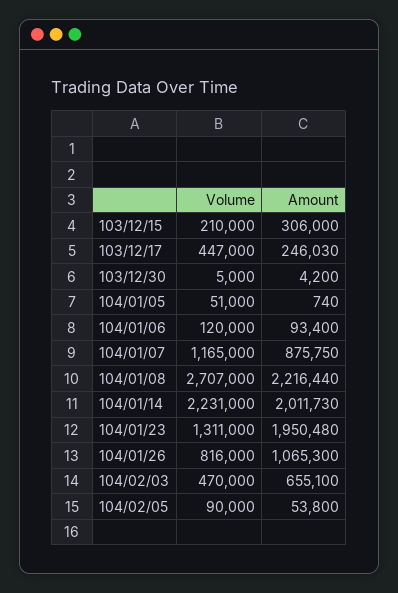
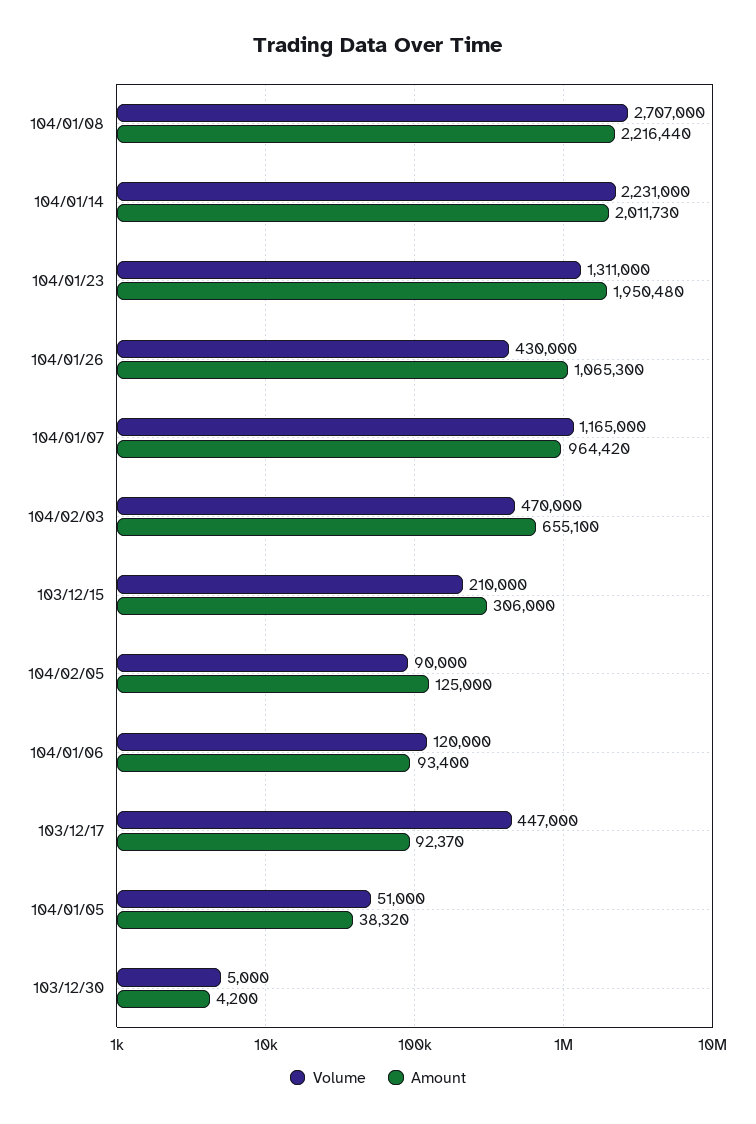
  {
    "Volume": {
      "103/12/15": 210000,
      "103/12/17": 447000,
      "103/12/30": 5000,
      "104/01/05": 51000,
      "104/01/06": 120000,
      "104/01/07": 1165000,
      "104/01/08": 2707000,
      "104/01/14": 2231000,
      "104/01/23": 1311000,
-     "104/01/26": 816000,
+     "104/01/26": 430000,
      "104/02/03": 470000,
      "104/02/05": 90000
    },
    "Amount": {
      "103/12/15": 306000,
-     "103/12/17": 246030,
+     "103/12/17": 92370,
      "103/12/30": 4200,
-     "104/01/05": 740,
+     "104/01/05": 38320,
      "104/01/06": 93400,
-     "104/01/07": 875750,
+     "104/01/07": 964420,
      "104/01/08": 2216440,
      "104/01/14": 2011730,
      "104/01/23": 1950480,
      "104/01/26": 1065300,
      "104/02/03": 655100,
-     "104/02/05": 53800
+     "104/02/05": 125000
    }
  }

